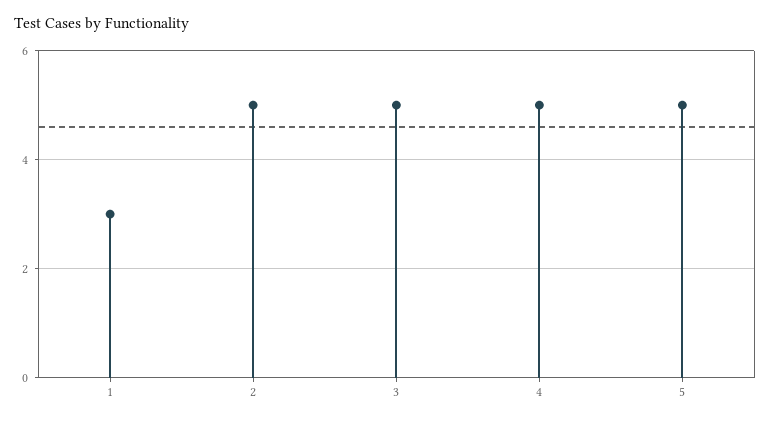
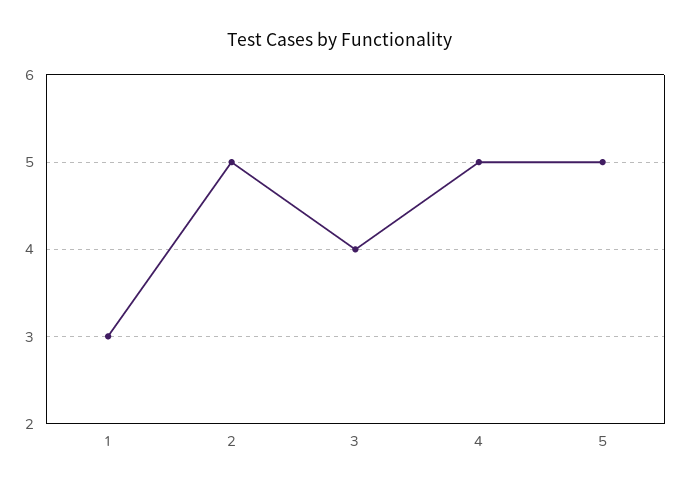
  {
    "1": 3,
    "2": 5,
-   "3": 5,
+   "3": 4,
    "4": 5,
    "5": 5
  }

